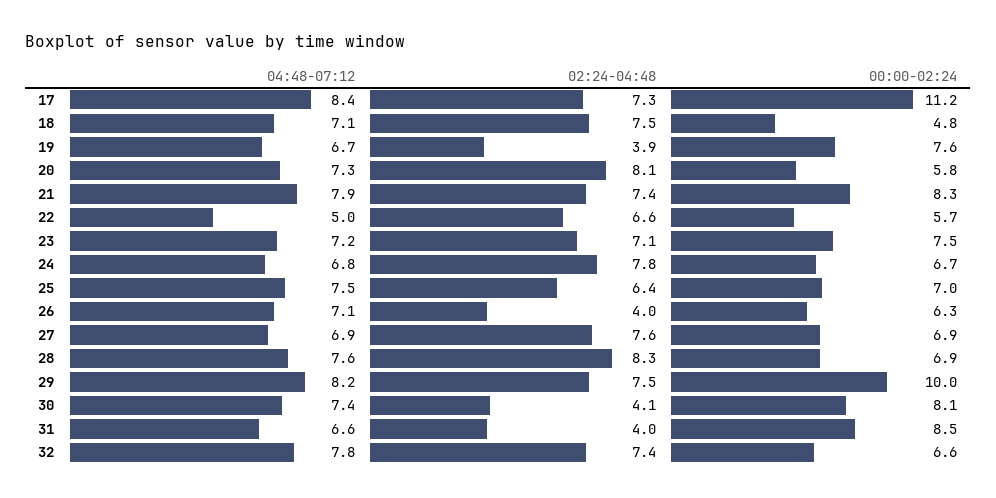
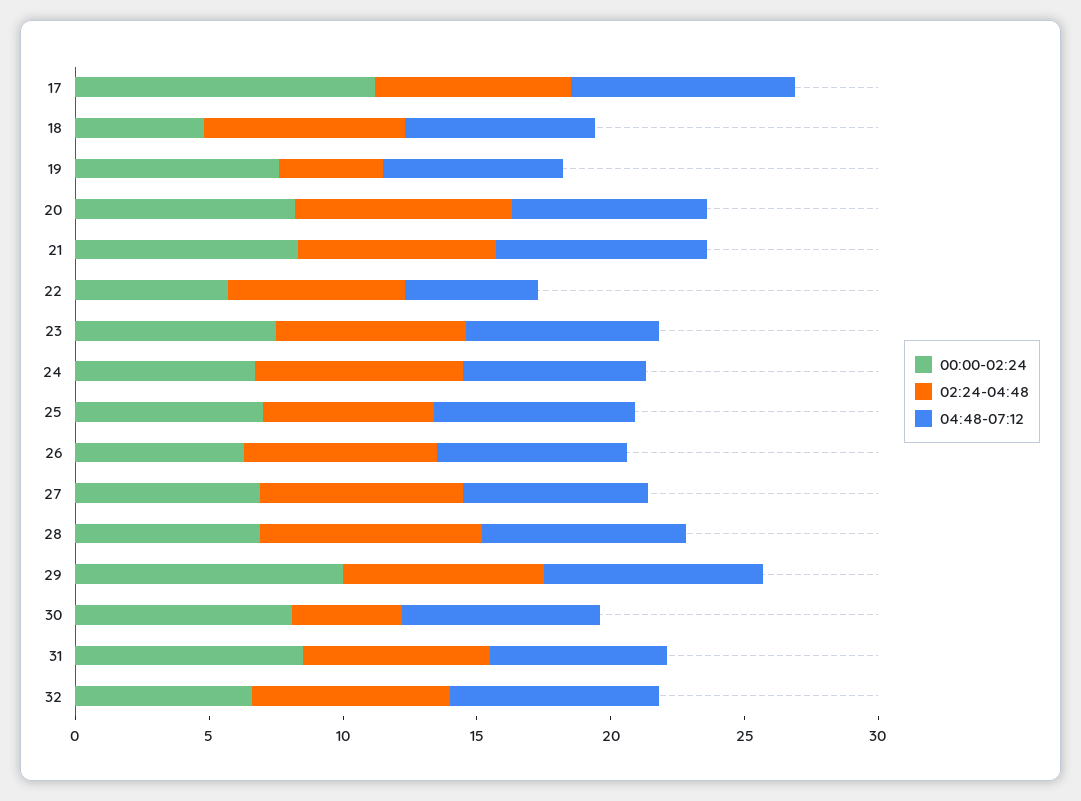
  {
    "04:48-07:12": {
      "17": 8.4,
      "18": 7.1,
      "19": 6.7,
      "20": 7.3,
      "21": 7.9,
      "22": 5,
      "23": 7.2,
      "24": 6.8,
      "25": 7.5,
      "26": 7.1,
      "27": 6.9,
      "28": 7.6,
      "29": 8.2,
      "30": 7.4,
      "31": 6.6,
      "32": 7.8
    },
    "02:24-04:48": {
      "17": 7.3,
      "18": 7.5,
      "19": 3.9,
      "20": 8.1,
      "21": 7.4,
      "22": 6.6,
      "23": 7.1,
      "24": 7.8,
      "25": 6.4,
-     "26": 4,
+     "26": 7,
      "27": 7.6,
      "28": 8.3,
      "29": 7.5,
      "30": 4.1,
-     "31": 4,
+     "31": 7,
      "32": 7.4
    },
    "00:00-02:24": {
      "17": 11.2,
      "18": 4.8,
      "19": 7.6,
-     "20": 5.8,
+     "20": 8,
      "21": 8.3,
      "22": 5.7,
      "23": 7.5,
      "24": 6.7,
      "25": 7,
      "26": 6.3,
      "27": 6.9,
      "28": 6.9,
      "29": 10,
      "30": 8.1,
      "31": 8.5,
      "32": 6.6
    }
  }

